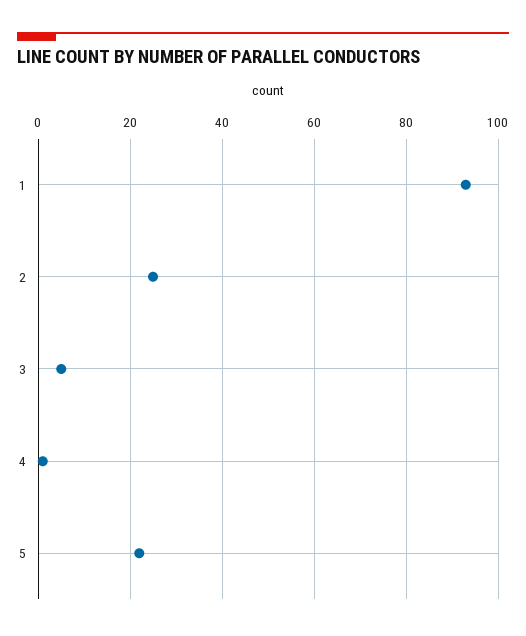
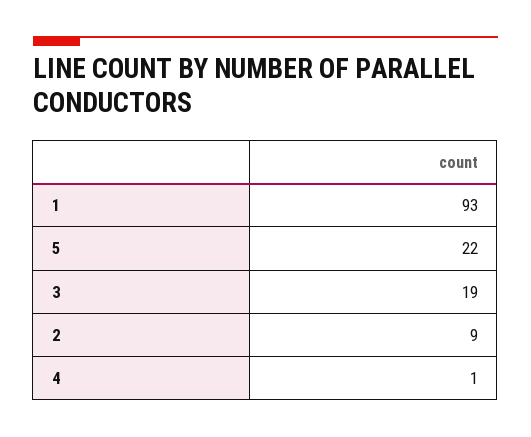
  {
    "1": 93,
-   "2": 25,
+   "2": 9,
-   "3": 5,
+   "3": 19,
    "4": 1,
    "5": 22
  }

